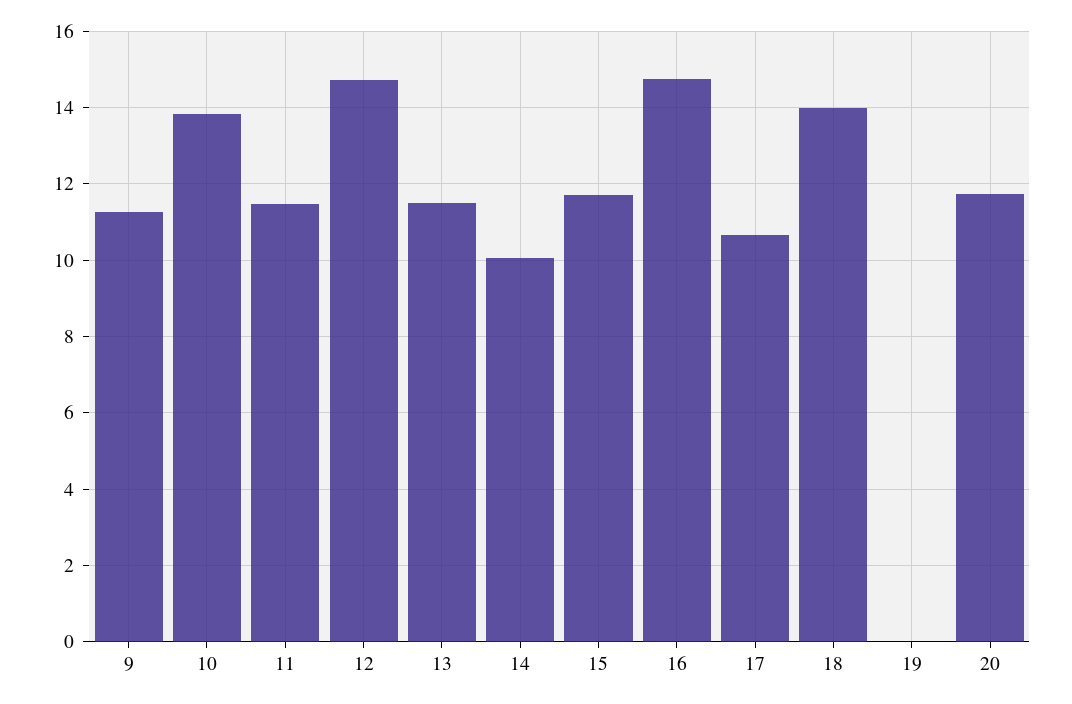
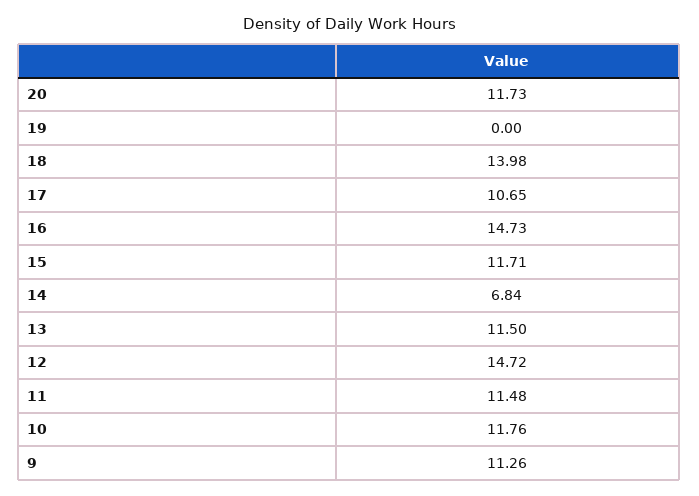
  {
    "9": 11.26,
-   "10": 13.8,
+   "10": 11.76,
    "11": 11.48,
    "12": 14.72,
    "13": 11.5,
-   "14": 10,
+   "14": 6.84,
    "15": 11.71,
    "16": 14.73,
    "17": 10.65,
    "18": 13.98,
    "19": 0,
    "20": 11.73
  }

